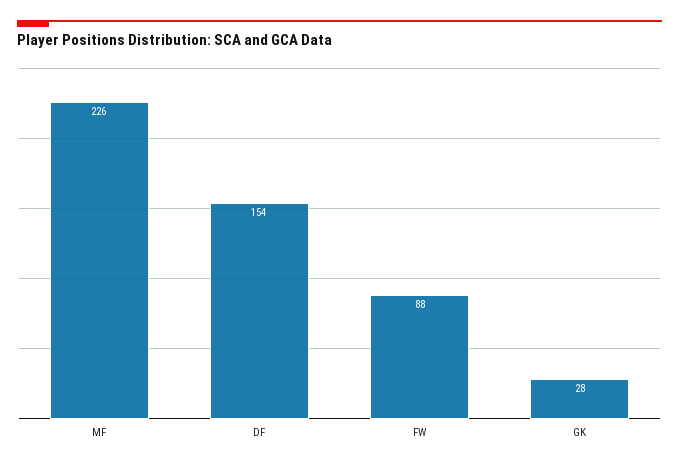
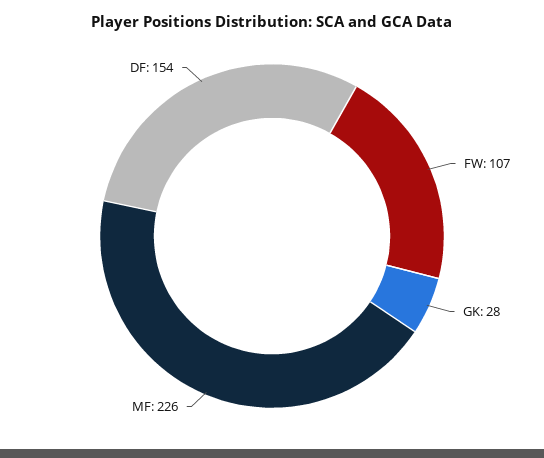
  {
    "MF": 226,
    "DF": 154,
-   "FW": 88,
+   "FW": 107,
    "GK": 28
  }

